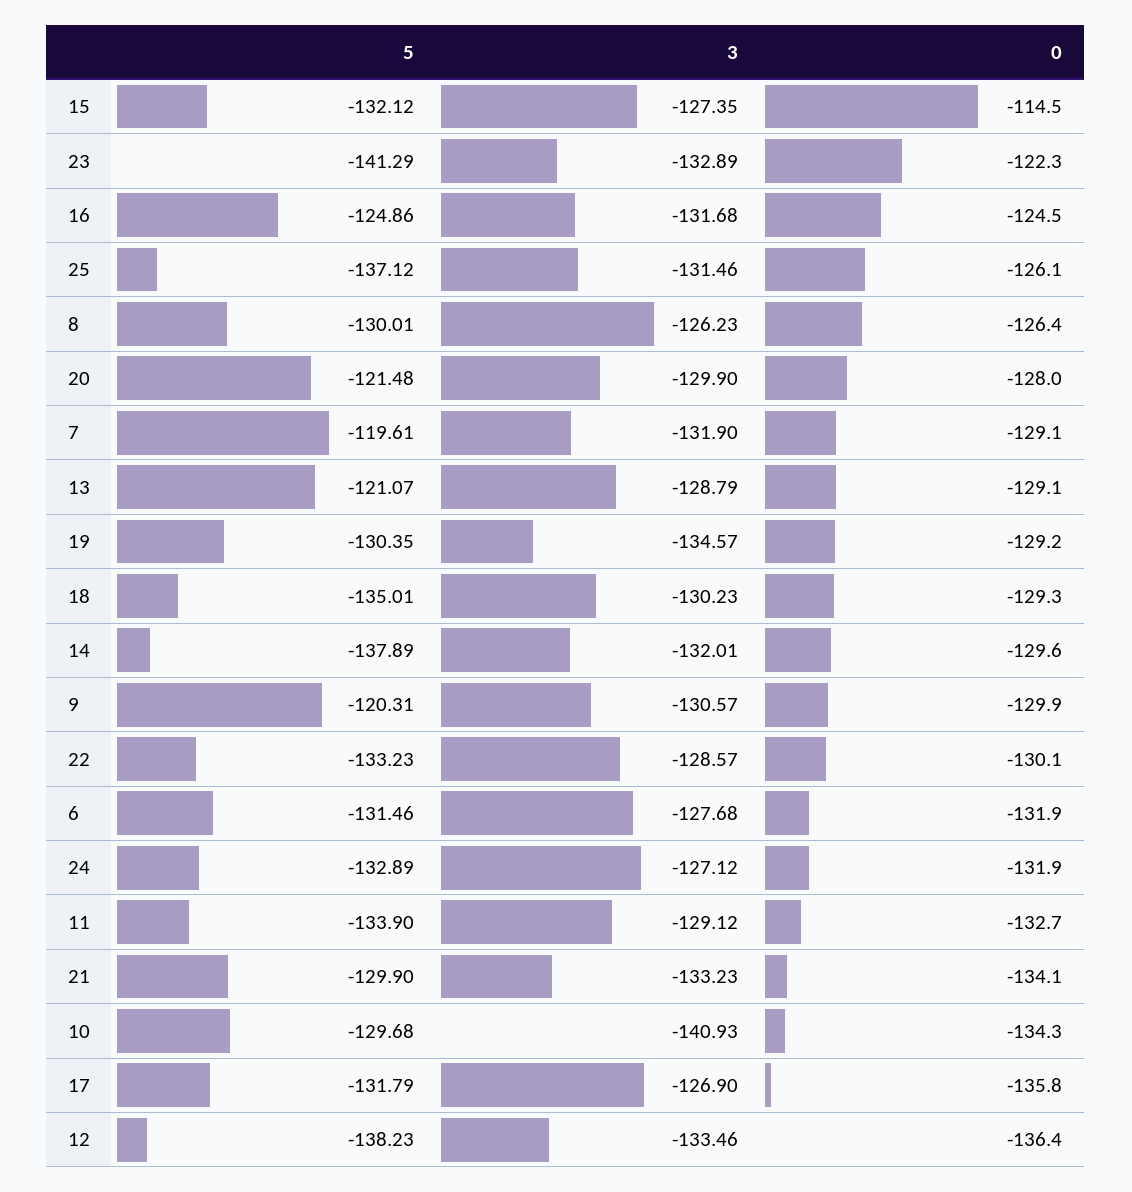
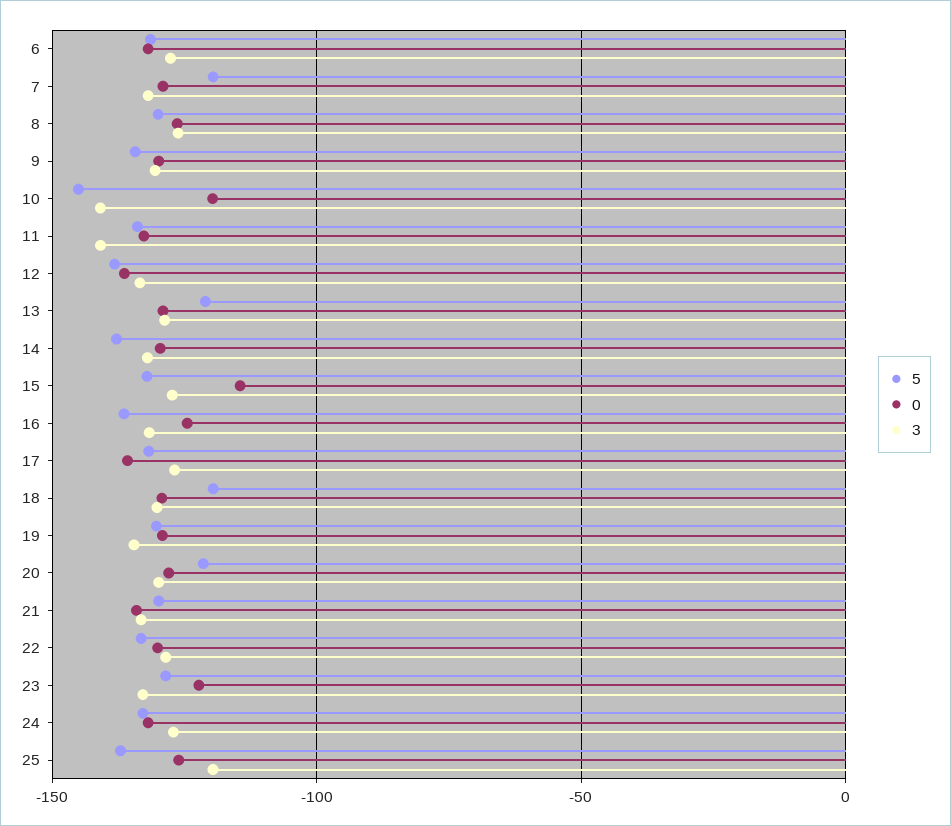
  {
    "5": {
      "15": -132.12,
-     "23": -141.29,
+     "23": -130,
-     "16": -124.86,
+     "16": -135,
      "25": -137.12,
      "8": -130.01,
      "20": -121.48,
      "7": -119.61,
      "13": -121.07,
      "19": -130.35,
-     "18": -135.01,
+     "18": -120,
      "14": -137.89,
-     "9": -120.31,
+     "9": -135,
      "22": -133.23,
      "6": -131.46,
      "24": -132.89,
      "11": -133.9,
      "21": -129.9,
-     "10": -129.68,
+     "10": -145,
      "17": -131.79,
      "12": -138.23
    },
    "3": {
      "15": -127.35,
      "23": -132.89,
      "16": -131.68,
-     "25": -131.46,
+     "25": -120,
      "8": -126.23,
      "20": -129.9,
      "7": -131.9,
      "13": -128.79,
      "19": -134.57,
      "18": -130.23,
      "14": -132.01,
      "9": -130.57,
      "22": -128.57,
      "6": -127.68,
      "24": -127.12,
-     "11": -129.12,
+     "11": -140,
      "21": -133.23,
      "10": -140.93,
      "17": -126.9,
      "12": -133.46
    },
    "0": {
      "15": -114.5,
      "23": -122.3,
      "16": -124.5,
      "25": -126.1,
      "8": -126.4,
      "20": -128,
      "7": -129.1,
      "13": -129.1,
      "19": -129.2,
      "18": -129.3,
      "14": -129.6,
      "9": -129.9,
      "22": -130.1,
      "6": -131.9,
      "24": -131.9,
      "11": -132.7,
      "21": -134.1,
-     "10": -134.3,
+     "10": -120,
      "17": -135.8,
      "12": -136.4
    }
  }

